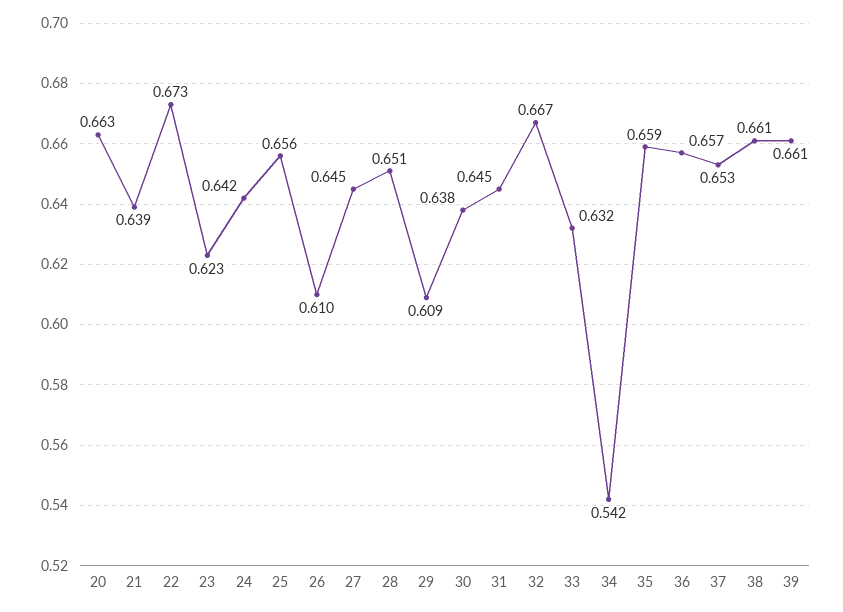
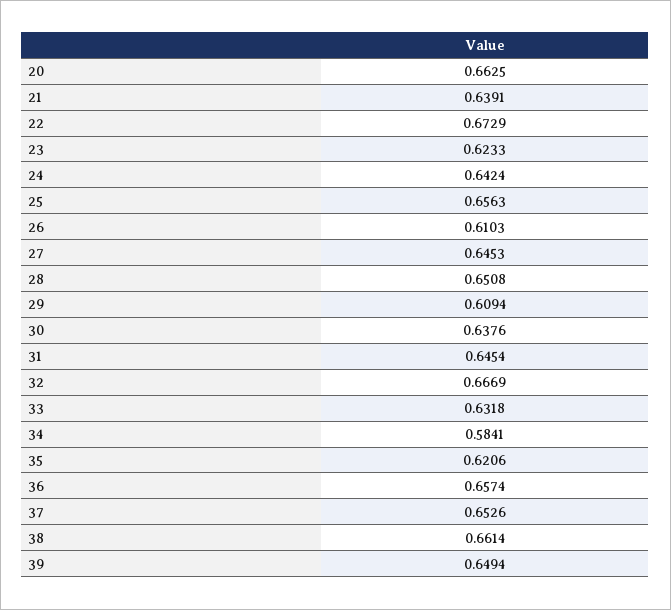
  {
    "20": 0.6625,
    "21": 0.6391,
    "22": 0.6729,
    "23": 0.6233,
    "24": 0.6424,
    "25": 0.6563,
    "26": 0.6103,
    "27": 0.6453,
    "28": 0.6508,
    "29": 0.6094,
    "30": 0.6376,
    "31": 0.6454,
    "32": 0.6669,
    "33": 0.6318,
-   "34": 0.542,
+   "34": 0.5841,
-   "35": 0.659,
+   "35": 0.6206,
    "36": 0.6574,
    "37": 0.6526,
    "38": 0.6614,
-   "39": 0.661
+   "39": 0.6494
  }

